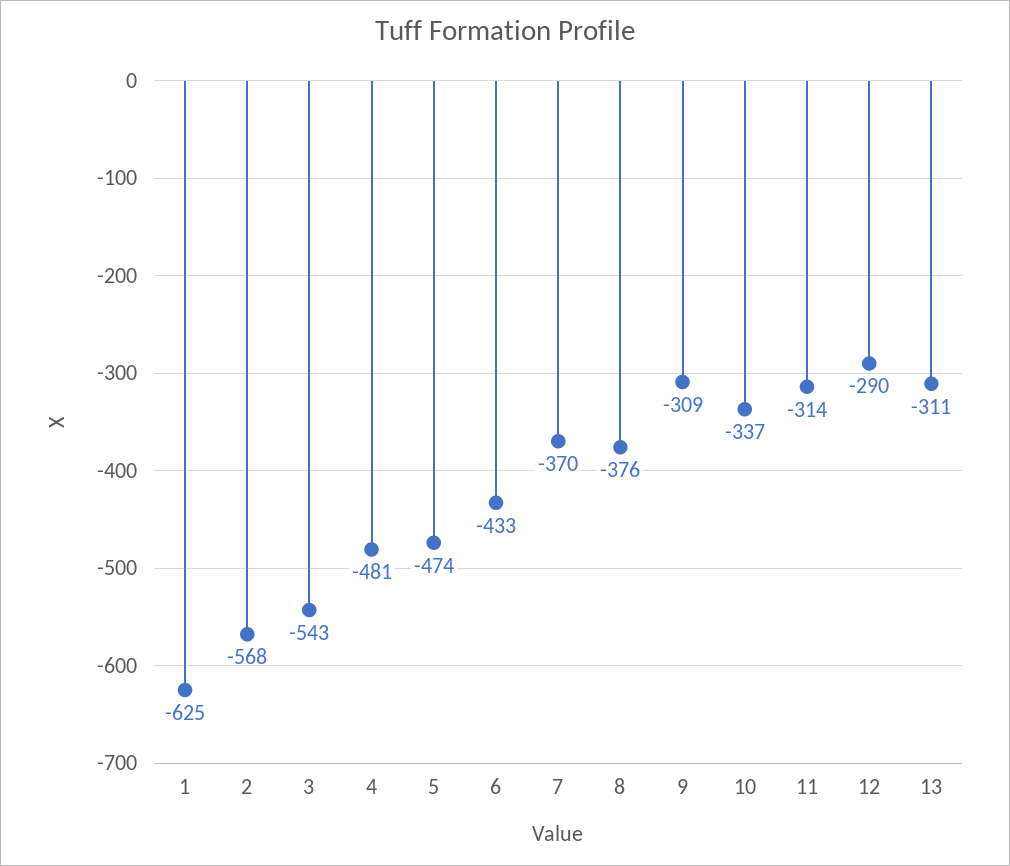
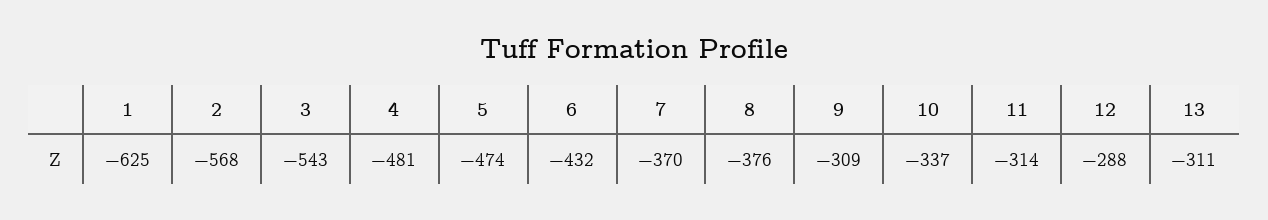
  {
    "1": -625,
    "2": -568,
    "3": -543,
    "4": -481,
    "5": -474,
-   "6": -433,
+   "6": -432,
    "7": -370,
    "8": -376,
    "9": -309,
    "10": -337,
    "11": -314,
-   "12": -290,
+   "12": -288,
    "13": -311
  }

